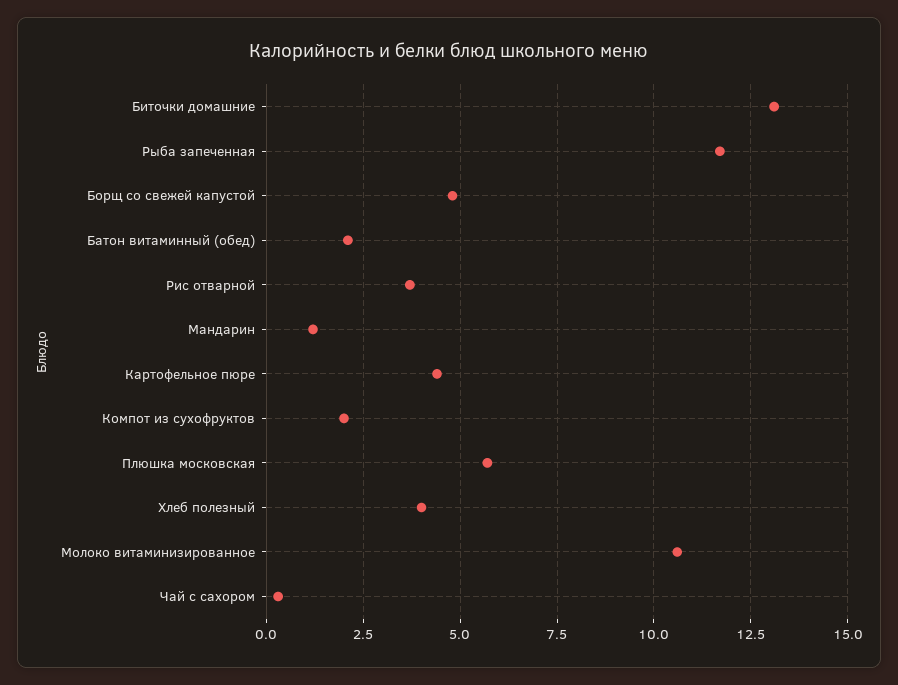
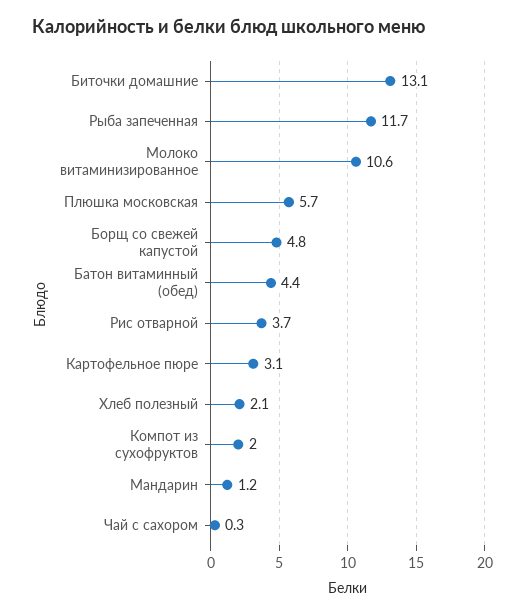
  {
    "Биточки домашние": 13.1,
    "Рыба запеченная": 11.7,
    "Борщ со свежей капустой": 4.8,
-   "Батон витаминный (обед)": 2,
+   "Батон витаминный (обед)": 4.4,
    "Рис отварной": 3.7,
    "Мандарин": 1.2,
-   "Картофельное пюре": 4.5,
+   "Картофельное пюре": 3.1,
    "Компот из сухофруктов": 2,
    "Плюшка московская": 5.7,
-   "Хлеб полезный": 4,
+   "Хлеб полезный": 2.1,
    "Молоко витаминизированное": 10.6,
    "Чай с сахором": 0.3
  }

